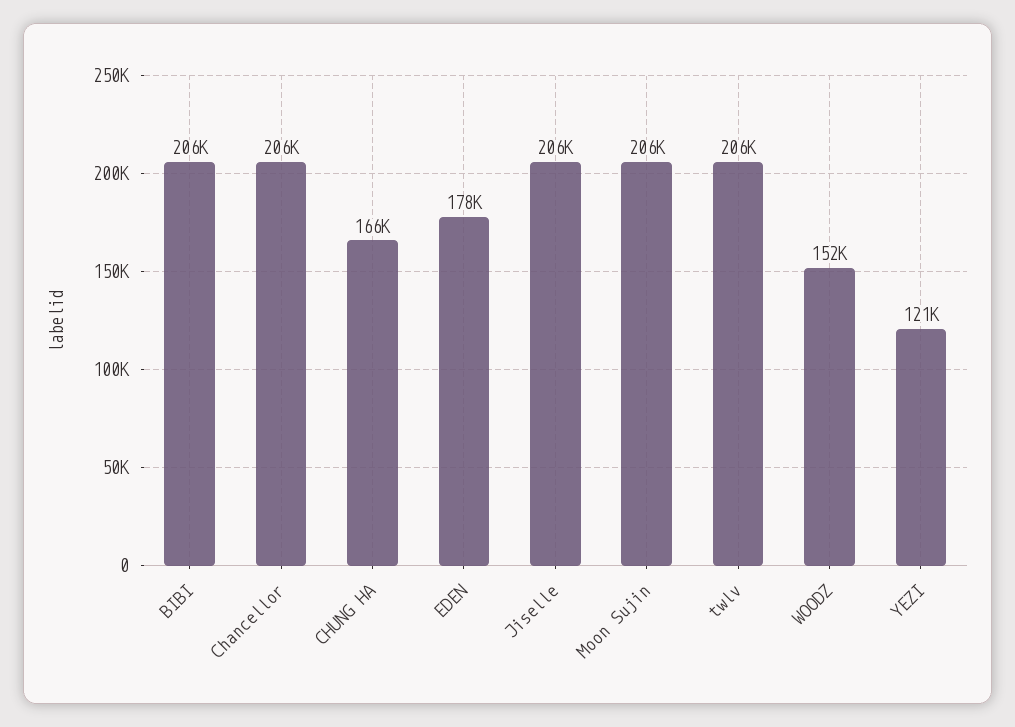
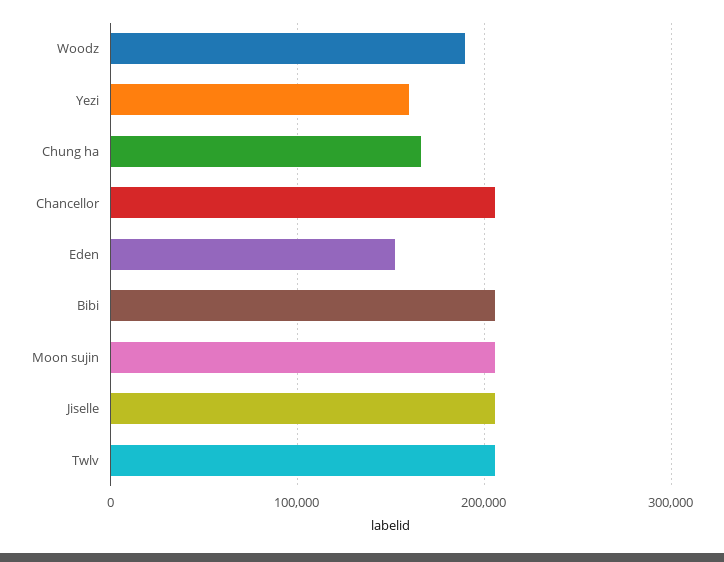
  {
    "BIBI": 206000,
    "Chancellor": 206000,
    "CHUNG HA": 166000,
-   "EDEN": 178000,
+   "EDEN": 150000,
    "Jiselle": 206000,
    "Moon Sujin": 206000,
    "twlv": 206000,
-   "WOODZ": 152000,
+   "WOODZ": 190000,
-   "YEZI": 121000
+   "YEZI": 160000
  }

